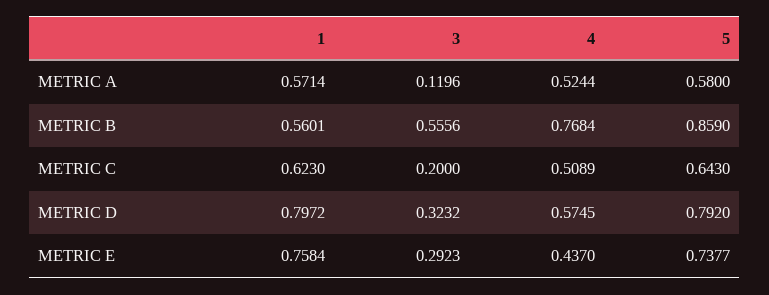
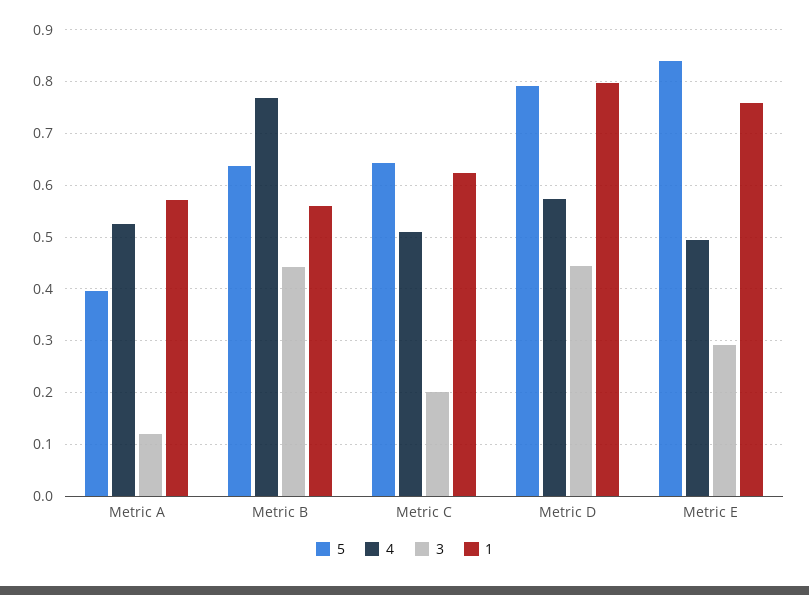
  {
    "1": {
      "METRIC A": 0.5714,
      "METRIC B": 0.5601,
      "METRIC C": 0.623,
      "METRIC D": 0.7972,
      "METRIC E": 0.7584
    },
    "3": {
      "METRIC A": 0.1196,
-     "METRIC B": 0.5556,
+     "METRIC B": 0.44,
      "METRIC C": 0.2,
-     "METRIC D": 0.3232,
+     "METRIC D": 0.44,
      "METRIC E": 0.2923
    },
    "4": {
      "METRIC A": 0.5244,
      "METRIC B": 0.7684,
      "METRIC C": 0.5089,
      "METRIC D": 0.5745,
-     "METRIC E": 0.437
+     "METRIC E": 0.5
    },
    "5": {
-     "METRIC A": 0.58,
+     "METRIC A": 0.4,
-     "METRIC B": 0.859,
+     "METRIC B": 0.64,
      "METRIC C": 0.643,
      "METRIC D": 0.792,
-     "METRIC E": 0.7377
+     "METRIC E": 0.84
    }
  }

